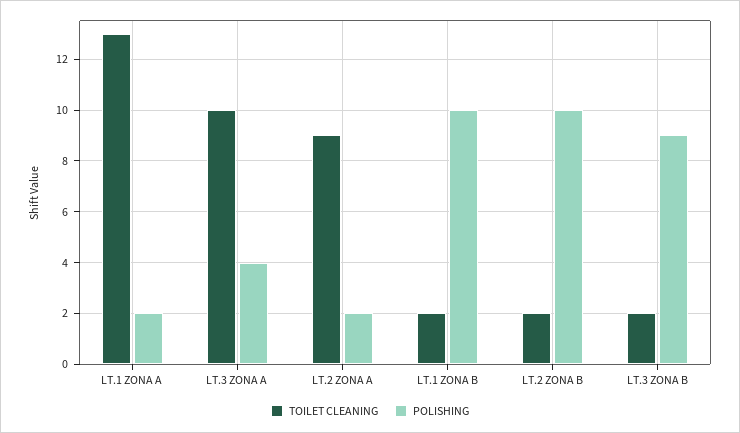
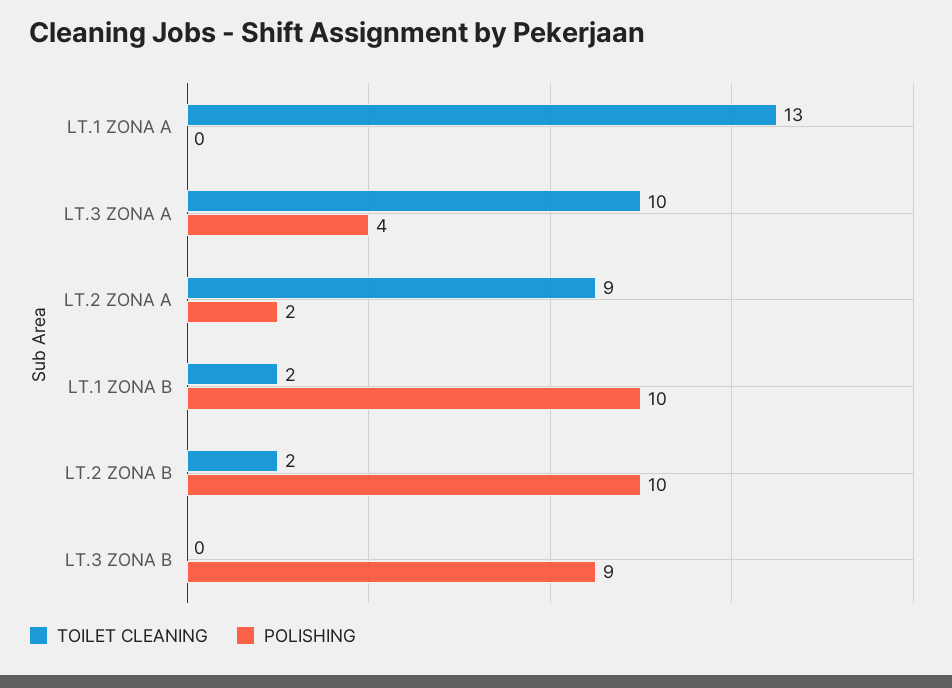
  {
    "TOILET CLEANING": {
      "LT.1 ZONA A": 13,
      "LT.3 ZONA A": 10,
      "LT.2 ZONA A": 9,
      "LT.1 ZONA B": 2,
      "LT.2 ZONA B": 2,
-     "LT.3 ZONA B": 2
+     "LT.3 ZONA B": 0
    },
    "POLISHING": {
-     "LT.1 ZONA A": 2,
+     "LT.1 ZONA A": 0,
      "LT.3 ZONA A": 4,
      "LT.2 ZONA A": 2,
      "LT.1 ZONA B": 10,
      "LT.2 ZONA B": 10,
      "LT.3 ZONA B": 9
    }
  }

